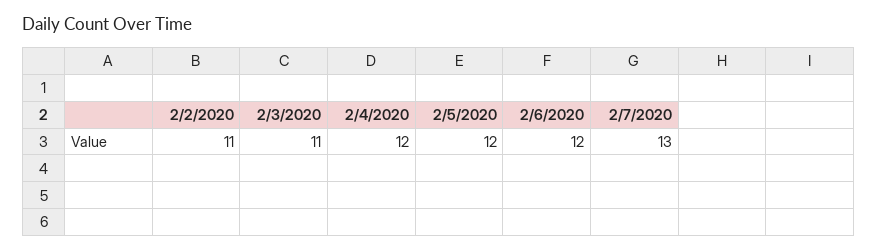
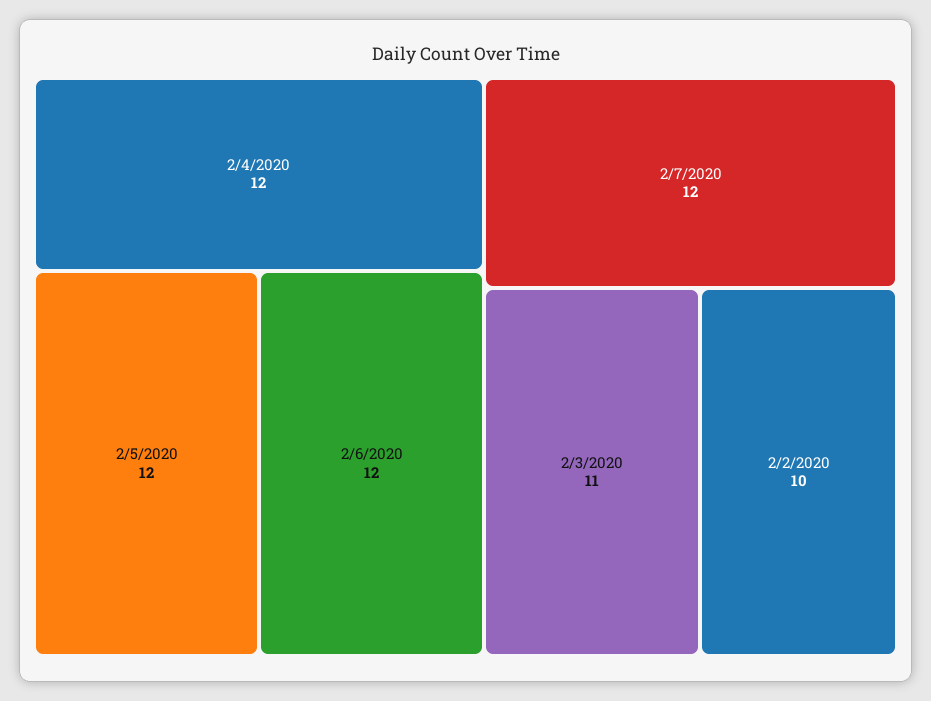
  {
-   "2/2/2020": 11,
+   "2/2/2020": 10,
    "2/3/2020": 11,
    "2/4/2020": 12,
    "2/5/2020": 12,
    "2/6/2020": 12,
-   "2/7/2020": 13
+   "2/7/2020": 12
  }

